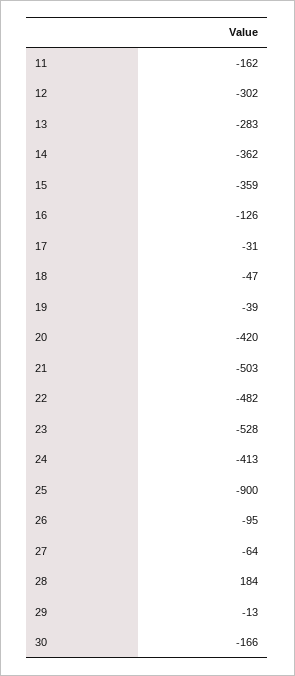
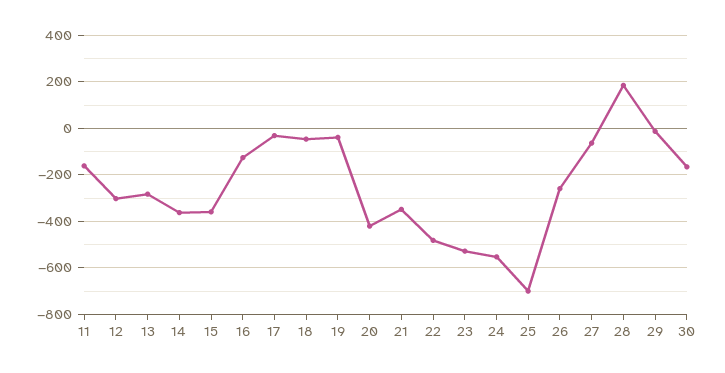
  {
    "11": -162,
    "12": -302,
    "13": -283,
    "14": -362,
    "15": -359,
    "16": -126,
    "17": -31,
    "18": -47,
    "19": -39,
    "20": -420,
-   "21": -503,
+   "21": -350,
    "22": -482,
    "23": -528,
-   "24": -413,
+   "24": -550,
-   "25": -900,
+   "25": -700,
-   "26": -95,
+   "26": -250,
    "27": -64,
    "28": 184,
    "29": -13,
    "30": -166
  }

